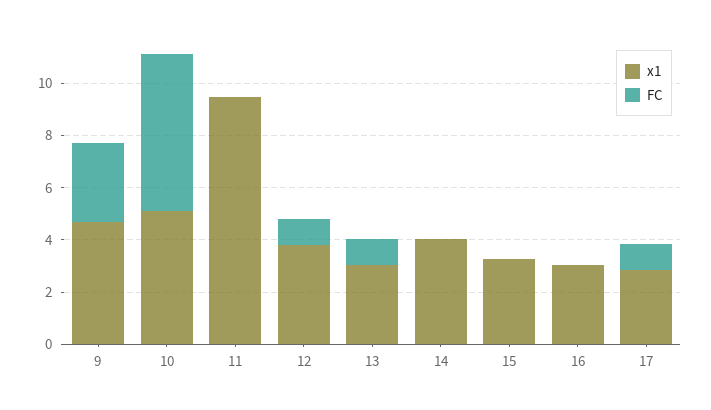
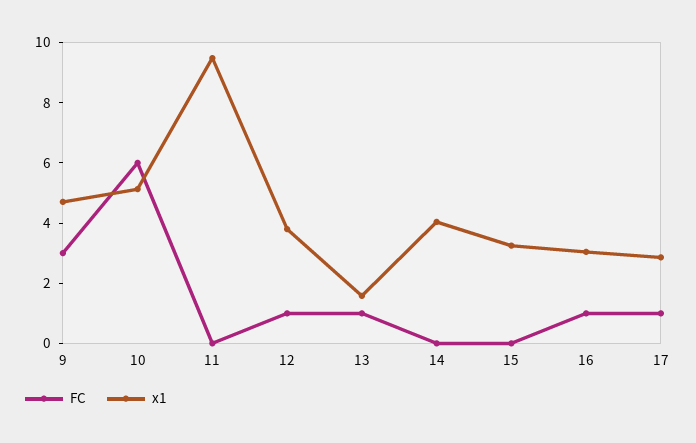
  {
    "x1": {
      "9": 4.5,
      "10": 5,
      "11": 9.5,
      "12": 4,
-     "13": 3,
+     "13": 1.5,
      "14": 4,
      "15": 3.5,
      "16": 3,
      "17": 3
    },
    "FC": {
      "9": 3,
      "10": 6,
      "11": 0,
      "12": 1,
      "13": 1,
      "14": 0,
      "15": 0,
-     "16": 0,
+     "16": 1,
      "17": 1
    }
  }

